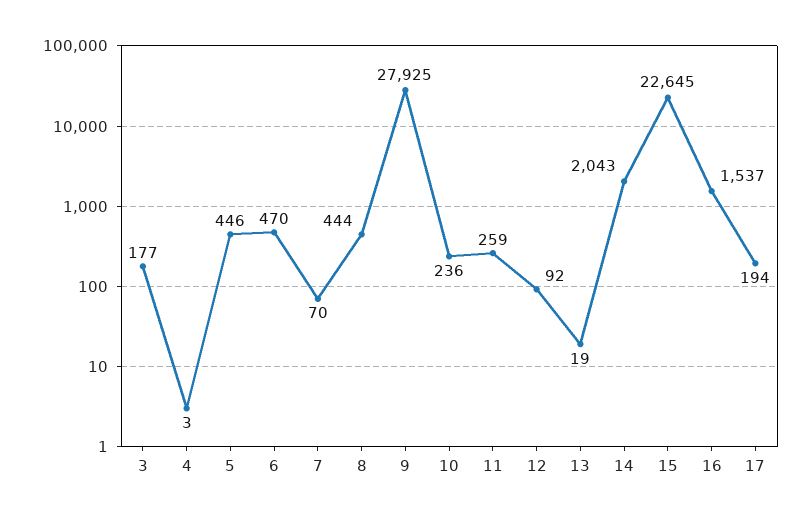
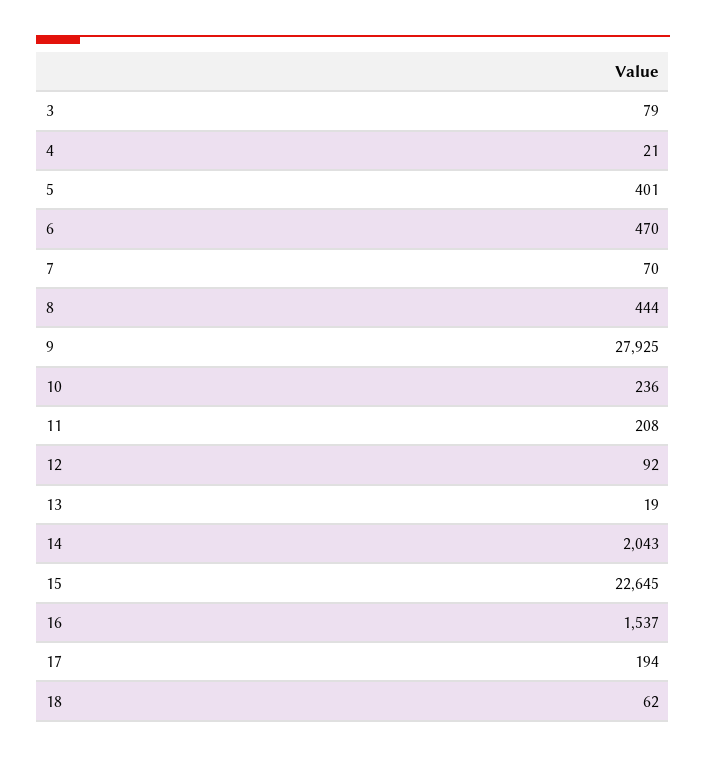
  {
-   "3": 177,
+   "3": 79,
-   "4": 3,
+   "4": 21,
-   "5": 446,
+   "5": 401,
    "6": 470,
    "7": 70,
    "8": 444,
    "9": 27925,
    "10": 236,
-   "11": 259,
+   "11": 208,
    "12": 92,
    "13": 19,
    "14": 2043,
    "15": 22645,
    "16": 1537,
-   "17": 194
+   "17": 194,
+   "18": 62
  }

